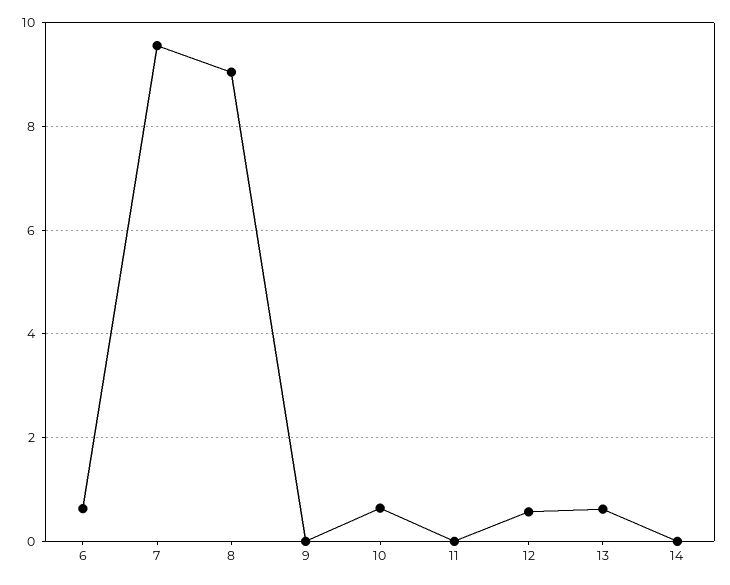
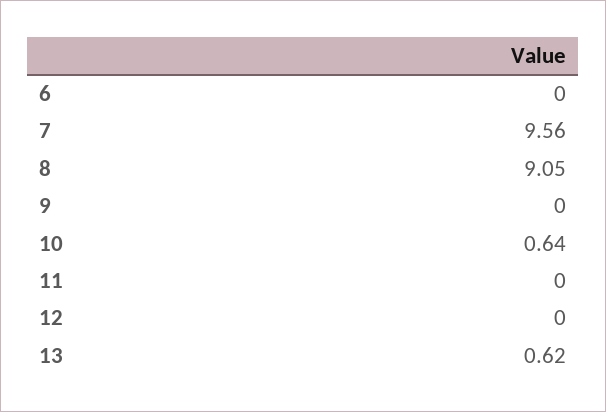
  {
-   "6": 0.6,
+   "6": 0,
    "7": 9.56,
    "8": 9.05,
    "9": 0,
    "10": 0.64,
    "11": 0,
-   "12": 0.6,
+   "12": 0,
-   "13": 0.62,
+   "13": 0.62
-   "14": 0
  }

